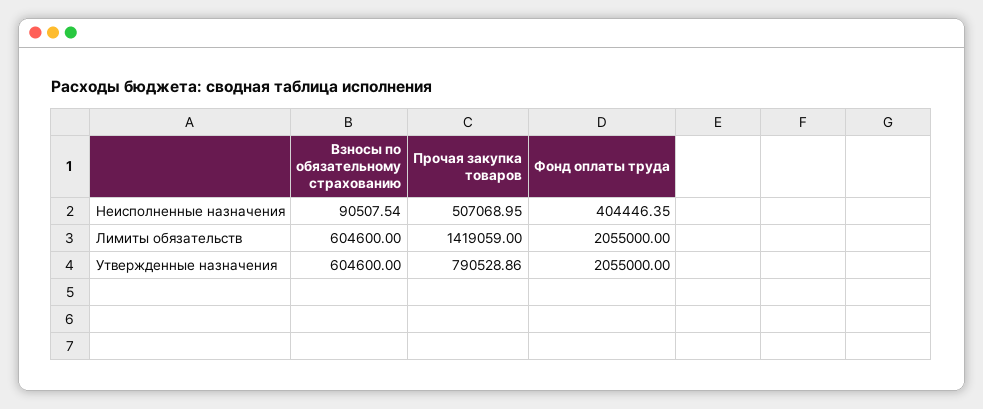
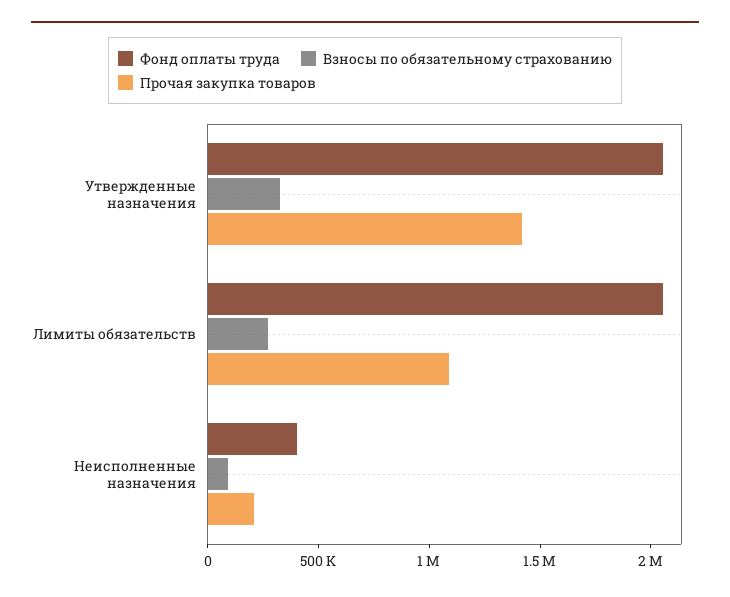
  {
    "Взносы по обязательному страхованию": {
      "Неисполненные назначения": 90507.54,
-     "Лимиты обязательств": 604600,
+     "Лимиты обязательств": 300000,
-     "Утвержденные назначения": 604600
+     "Утвержденные назначения": 300000
    },
    "Прочая закупка товаров": {
-     "Неисполненные назначения": 507068.95,
+     "Неисполненные назначения": 200000,
-     "Лимиты обязательств": 1419059,
+     "Лимиты обязательств": 1100000,
-     "Утвержденные назначения": 790528.86
+     "Утвержденные назначения": 1400000
    },
    "Фонд оплаты труда": {
      "Неисполненные назначения": 404446.35,
      "Лимиты обязательств": 2055000,
      "Утвержденные назначения": 2055000
    }
  }

